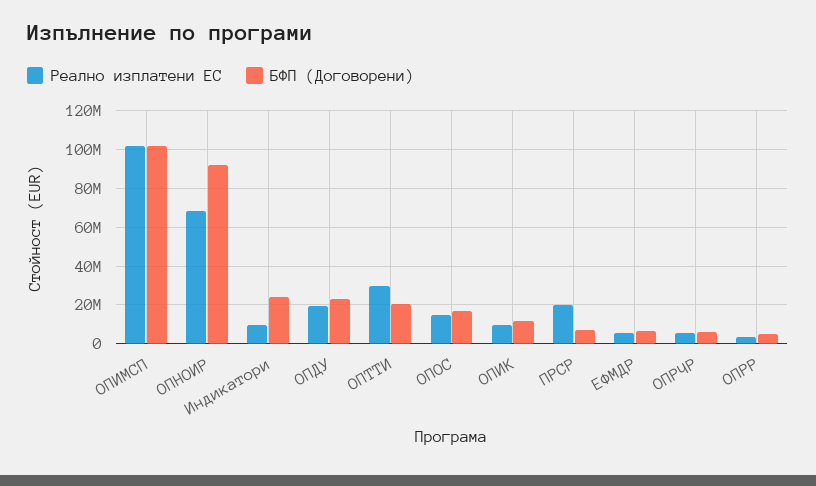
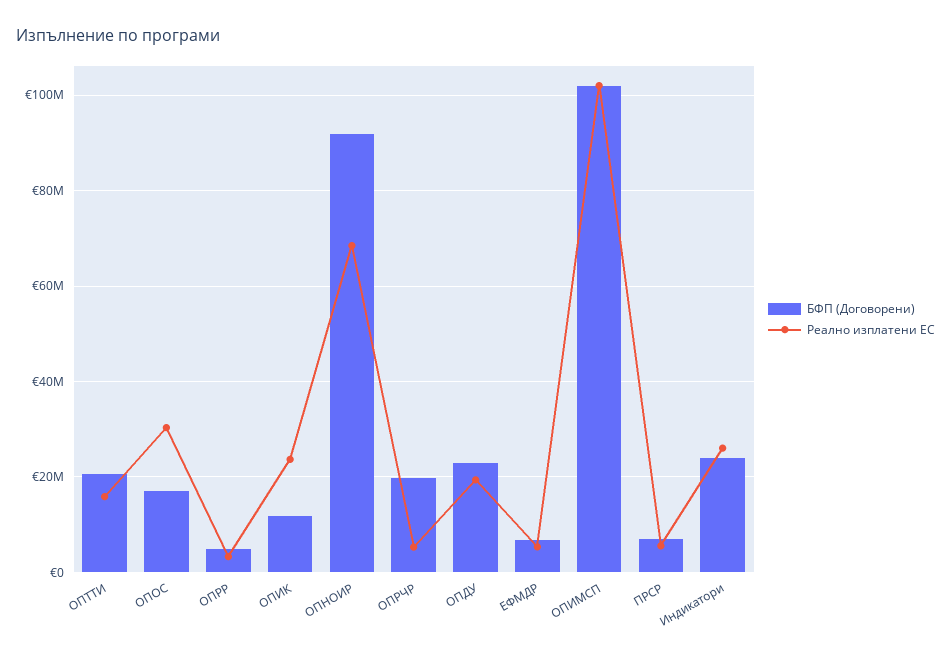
  {
    "Реално изплатени ЕС": {
      "ОПИМСП": 102000000,
      "ОПНОИР": 68000000,
-     "Индикатори": 10000000,
+     "Индикатори": 26000000,
      "ОПДУ": 20000000,
-     "ОПТТИ": 30000000,
+     "ОПТТИ": 16000000,
-     "ОПОС": 15000000,
+     "ОПОС": 30000000,
-     "ОПИК": 10000000,
+     "ОПИК": 24000000,
-     "ПРСР": 20000000,
+     "ПРСР": 6000000,
      "ЕФМДР": 6000000,
      "ОПРЧР": 6000000,
      "ОПРР": 4000000
    },
    "БФП (Договорени)": {
      "ОПИМСП": 102000000,
      "ОПНОИР": 92000000,
      "Индикатори": 24000000,
      "ОПДУ": 22000000,
      "ОПТТИ": 20000000,
      "ОПОС": 18000000,
      "ОПИК": 12000000,
      "ПРСР": 6000000,
      "ЕФМДР": 6000000,
-     "ОПРЧР": 5000000,
+     "ОПРЧР": 20000000,
      "ОПРР": 4000000
    }
  }

